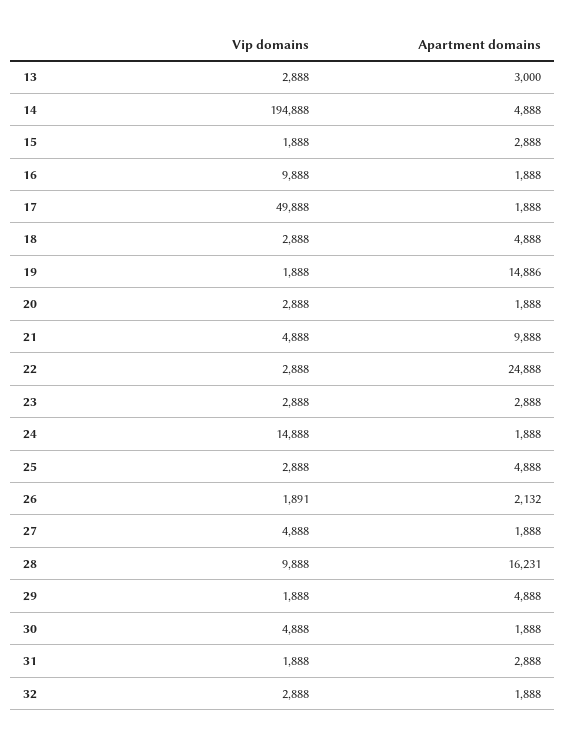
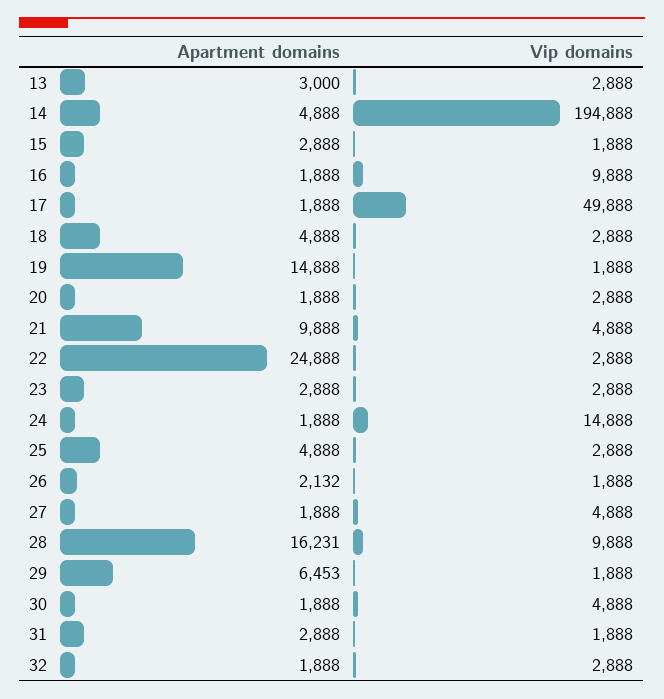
  {
    "Vip domains": {
      "13": 2888,
      "14": 194888,
      "15": 1888,
      "16": 9888,
      "17": 49888,
      "18": 2888,
      "19": 1888,
      "20": 2888,
      "21": 4888,
      "22": 2888,
      "23": 2888,
      "24": 14888,
      "25": 2888,
-     "26": 1891,
+     "26": 1888,
      "27": 4888,
      "28": 9888,
      "29": 1888,
      "30": 4888,
      "31": 1888,
      "32": 2888
    },
    "Apartment domains": {
      "13": 3000,
      "14": 4888,
      "15": 2888,
      "16": 1888,
      "17": 1888,
      "18": 4888,
-     "19": 14886,
+     "19": 14888,
      "20": 1888,
      "21": 9888,
      "22": 24888,
      "23": 2888,
      "24": 1888,
      "25": 4888,
      "26": 2132,
      "27": 1888,
      "28": 16231,
-     "29": 4888,
+     "29": 6453,
      "30": 1888,
      "31": 2888,
      "32": 1888
    }
  }

